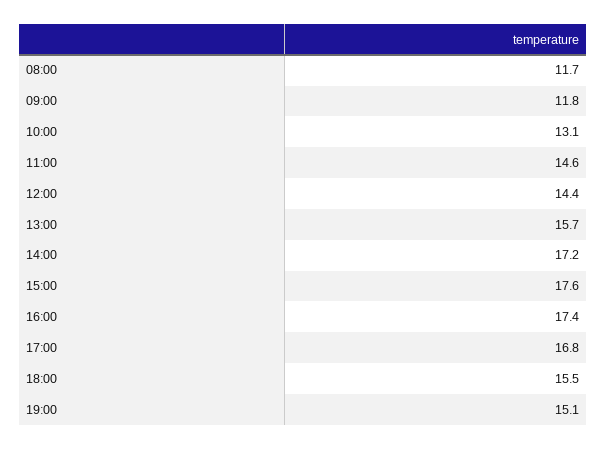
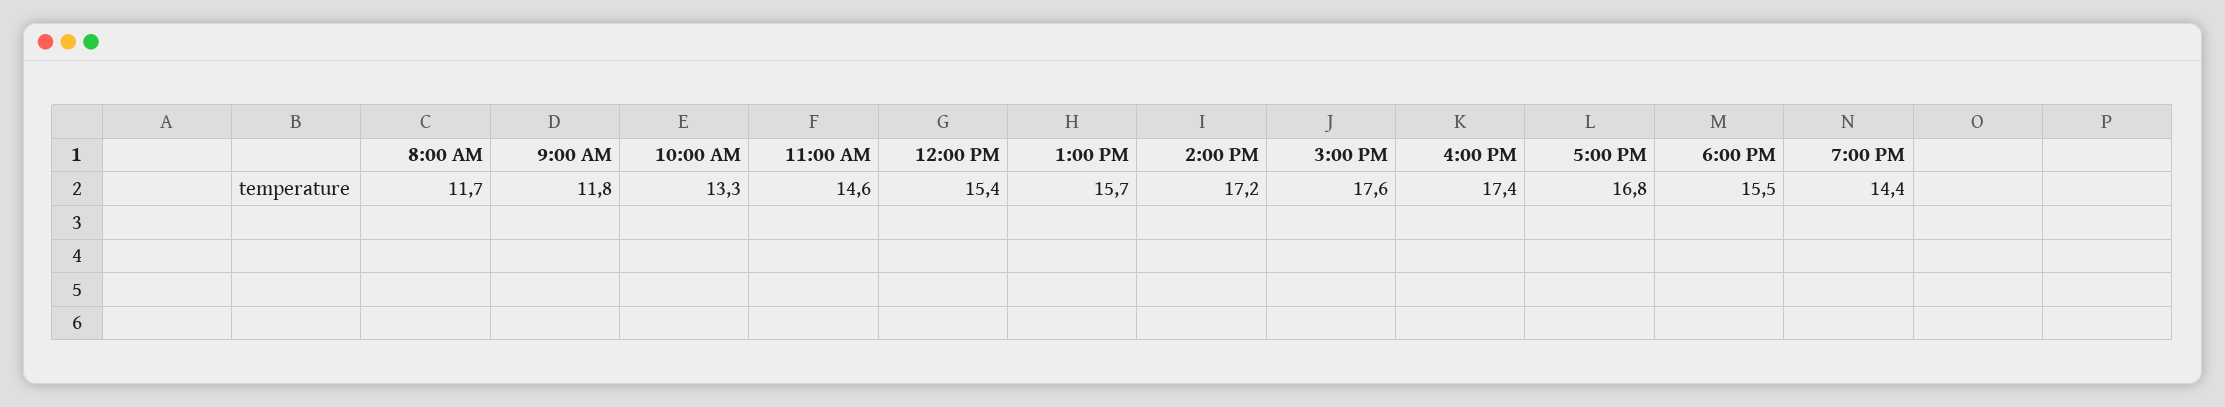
  {
    "08:00": 11.7,
    "09:00": 11.8,
-   "10:00": 13.1,
+   "10:00": 13.3,
    "11:00": 14.6,
-   "12:00": 14.4,
+   "12:00": 15.4,
    "13:00": 15.7,
    "14:00": 17.2,
    "15:00": 17.6,
    "16:00": 17.4,
    "17:00": 16.8,
    "18:00": 15.5,
-   "19:00": 15.1
+   "19:00": 14.4
  }

